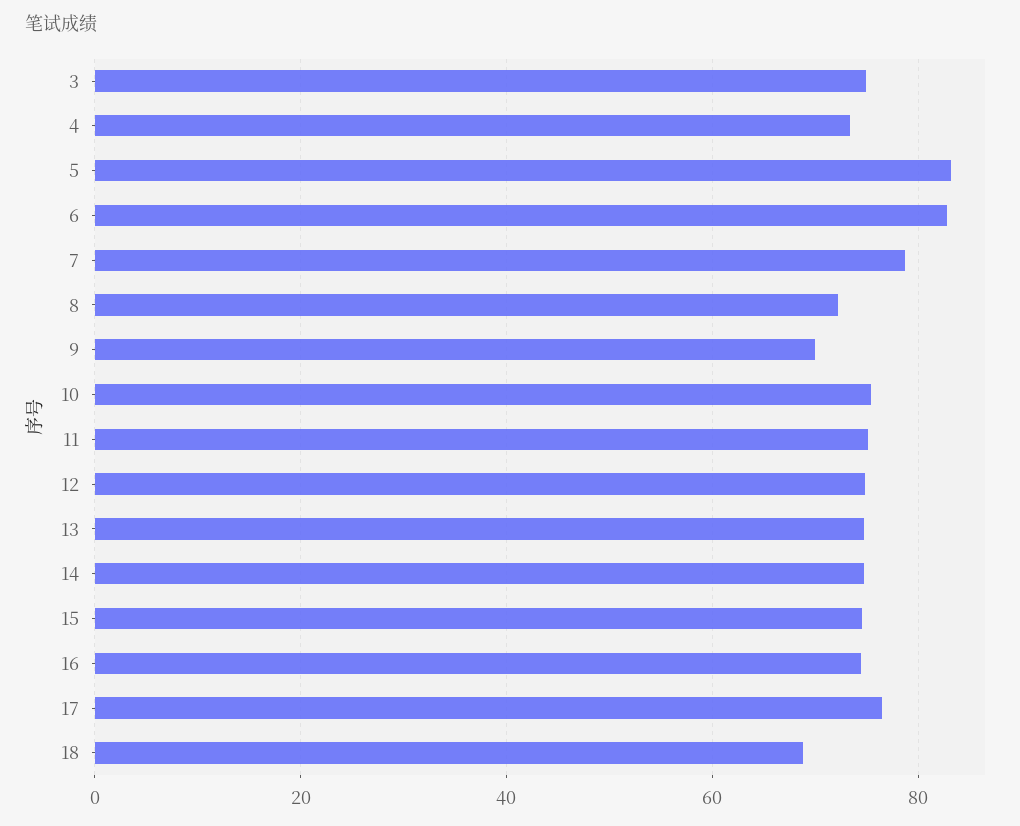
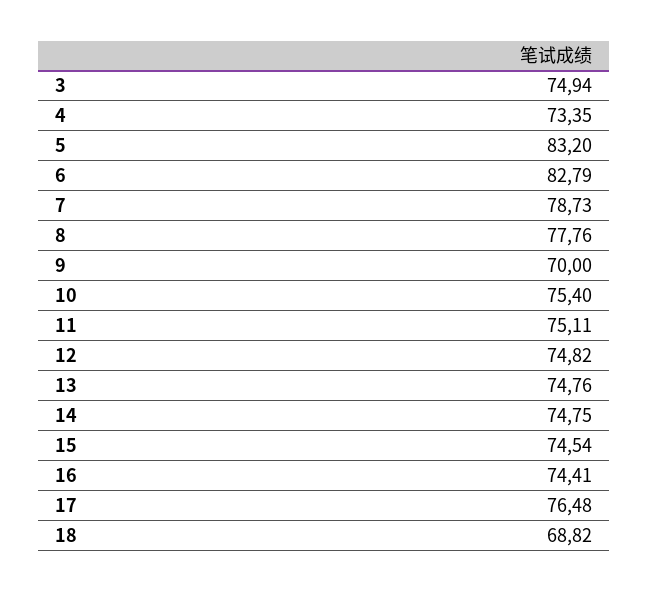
  {
    "3": 74.94,
    "4": 73.35,
    "5": 83.2,
    "6": 82.79,
    "7": 78.73,
-   "8": 72,
+   "8": 77.76,
    "9": 70,
    "10": 75.4,
    "11": 75.11,
    "12": 74.82,
    "13": 74.76,
    "14": 74.75,
    "15": 74.54,
    "16": 74.41,
    "17": 76.48,
    "18": 68.82
  }

